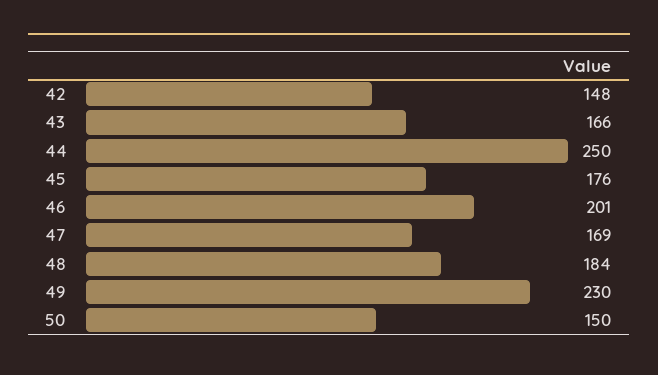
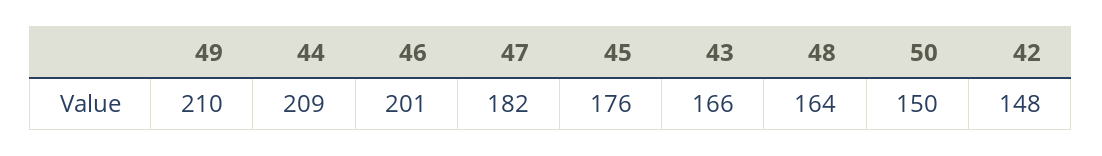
  {
    "42": 148,
    "43": 166,
-   "44": 250,
+   "44": 209,
    "45": 176,
    "46": 201,
-   "47": 169,
+   "47": 182,
-   "48": 184,
+   "48": 164,
-   "49": 230,
+   "49": 210,
    "50": 150
  }

